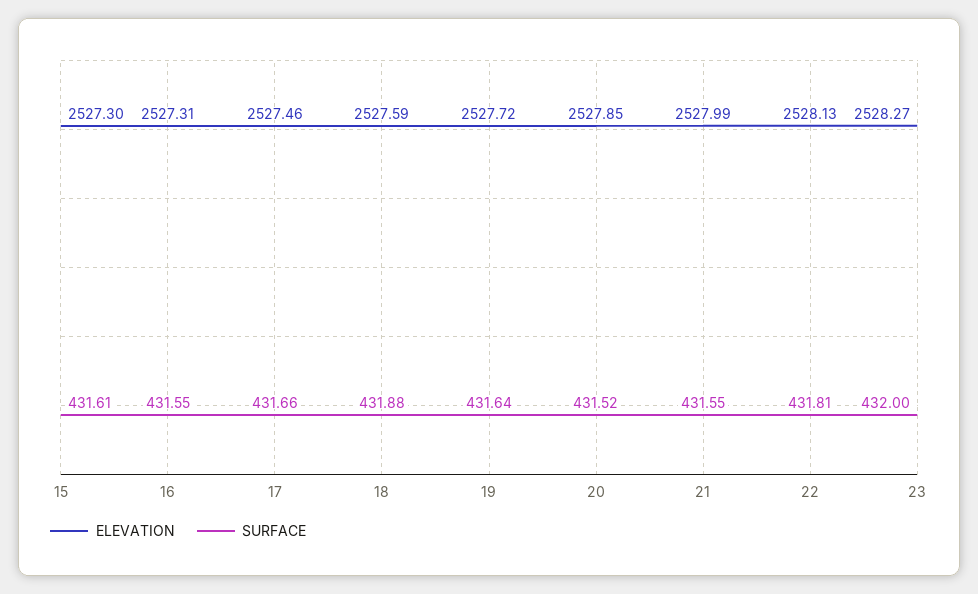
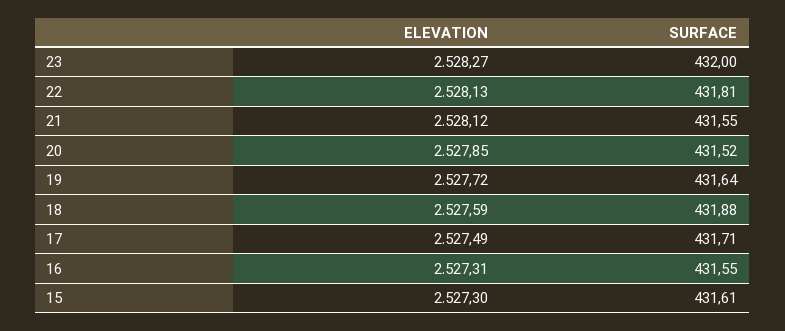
  {
    "ELEVATION": {
      "15": 2527.3,
      "16": 2527.31,
-     "17": 2527.46,
+     "17": 2527.49,
      "18": 2527.59,
      "19": 2527.72,
      "20": 2527.85,
-     "21": 2527.99,
+     "21": 2528.12,
      "22": 2528.13,
      "23": 2528.27
    },
    "SURFACE": {
      "15": 431.61,
      "16": 431.55,
-     "17": 431.66,
+     "17": 431.71,
      "18": 431.88,
      "19": 431.64,
      "20": 431.52,
      "21": 431.55,
      "22": 431.81,
      "23": 432
    }
  }

